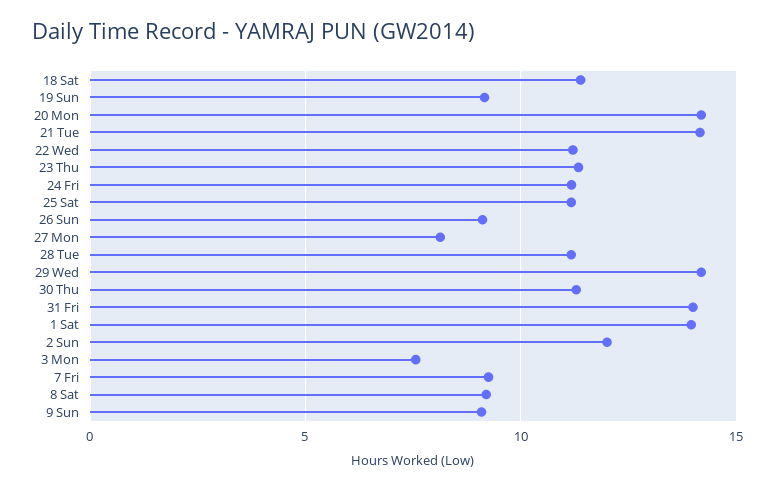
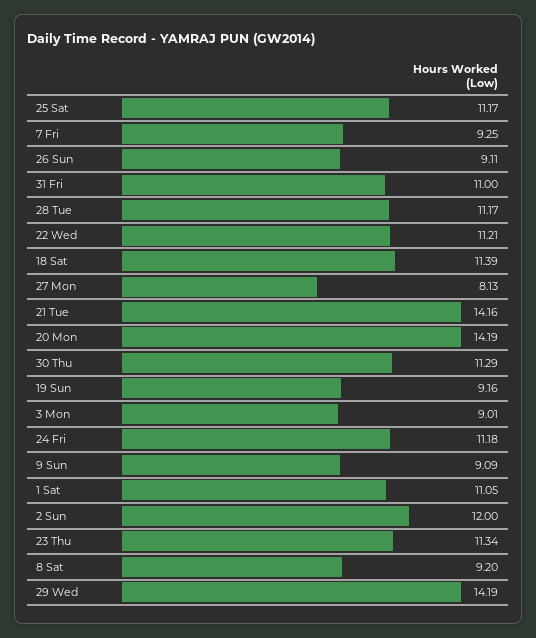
  {
    "18 Sat": 11.39,
    "19 Sun": 9.16,
    "20 Mon": 14.19,
    "21 Tue": 14.16,
    "22 Wed": 11.21,
    "23 Thu": 11.34,
    "24 Fri": 11.18,
    "25 Sat": 11.17,
    "26 Sun": 9.11,
    "27 Mon": 8.13,
    "28 Tue": 11.17,
    "29 Wed": 14.19,
    "30 Thu": 11.29,
-   "31 Fri": 14,
+   "31 Fri": 11,
-   "1 Sat": 14,
+   "1 Sat": 11.05,
    "2 Sun": 12,
-   "3 Mon": 7.5,
+   "3 Mon": 9.01,
    "7 Fri": 9.25,
    "8 Sat": 9.2,
    "9 Sun": 9.09
  }

